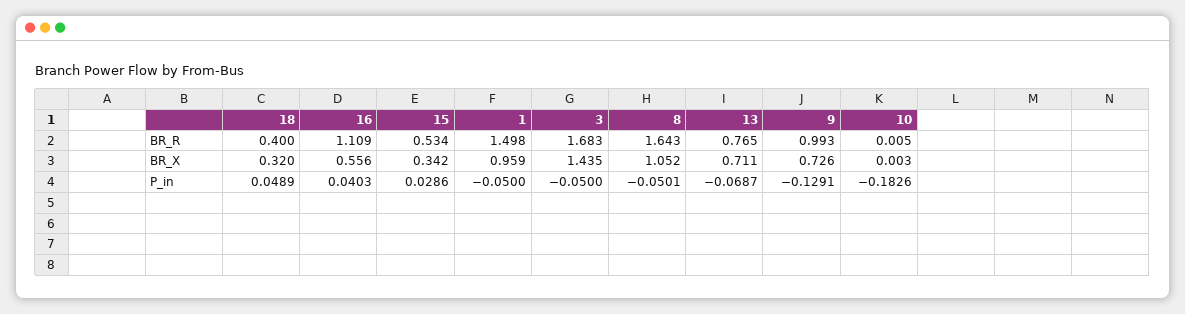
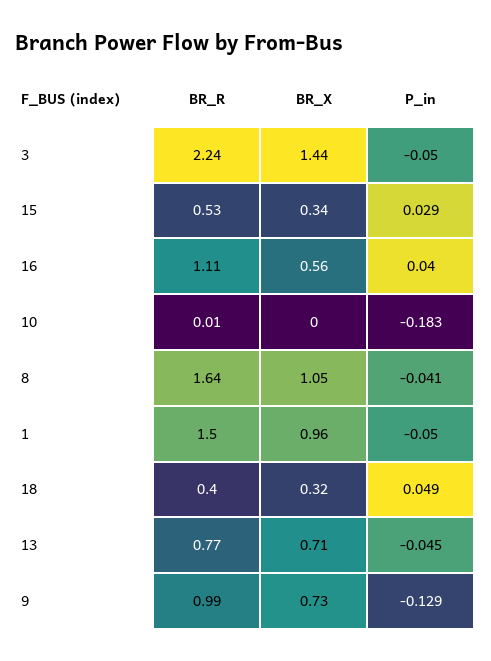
  {
    "18": {
      "BR_R": 0.4,
      "BR_X": 0.32,
      "P_in": 0.0489
    },
    "16": {
      "BR_R": 1.109,
      "BR_X": 0.556,
      "P_in": 0.0403
    },
    "15": {
      "BR_R": 0.534,
      "BR_X": 0.342,
      "P_in": 0.0286
    },
    "1": {
      "BR_R": 1.498,
      "BR_X": 0.959,
      "P_in": -0.05
    },
    "3": {
-     "BR_R": 1.683,
+     "BR_R": 2.24,
      "BR_X": 1.435,
      "P_in": -0.05
    },
    "8": {
      "BR_R": 1.643,
      "BR_X": 1.052,
-     "P_in": -0.0501
+     "P_in": -0.041
    },
    "13": {
      "BR_R": 0.765,
      "BR_X": 0.711,
-     "P_in": -0.0687
+     "P_in": -0.045
    },
    "9": {
      "BR_R": 0.993,
      "BR_X": 0.726,
      "P_in": -0.1291
    },
    "10": {
      "BR_R": 0.005,
      "BR_X": 0.003,
      "P_in": -0.1826
    }
  }

